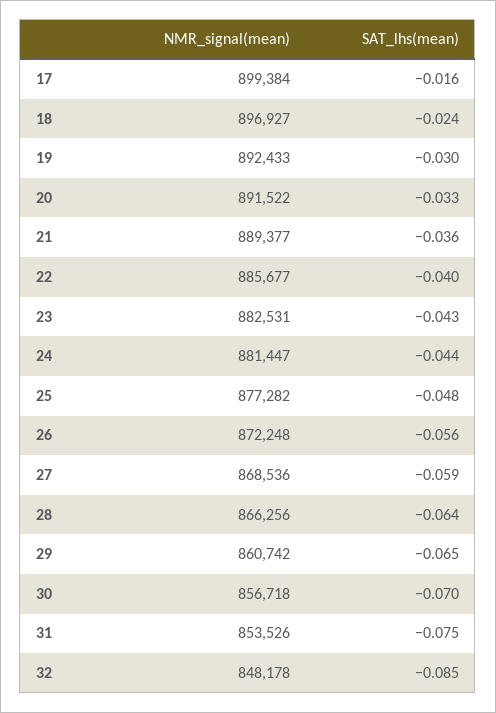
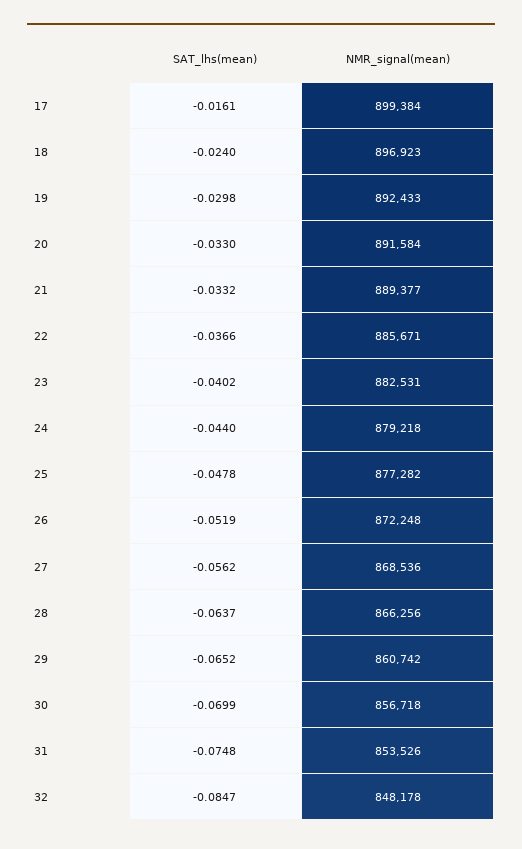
  {
    "NMR_signal(mean)": {
      "17": 899384,
-     "18": 896927,
+     "18": 896923,
      "19": 892433,
-     "20": 891522,
+     "20": 891584,
      "21": 889377,
-     "22": 885677,
+     "22": 885671,
      "23": 882531,
-     "24": 881447,
+     "24": 879218,
      "25": 877282,
      "26": 872248,
      "27": 868536,
      "28": 866256,
      "29": 860742,
      "30": 856718,
      "31": 853526,
      "32": 848178
    },
    "SAT_lhs(mean)": {
      "17": -0.0161,
      "18": -0.024,
      "19": -0.0298,
      "20": -0.033,
-     "21": -0.036,
+     "21": -0.0332,
-     "22": -0.04,
+     "22": -0.0366,
-     "23": -0.043,
+     "23": -0.0402,
      "24": -0.044,
      "25": -0.0478,
-     "26": -0.056,
+     "26": -0.0519,
-     "27": -0.059,
+     "27": -0.0562,
      "28": -0.0637,
      "29": -0.0652,
      "30": -0.0699,
      "31": -0.0748,
      "32": -0.0847
    }
  }

